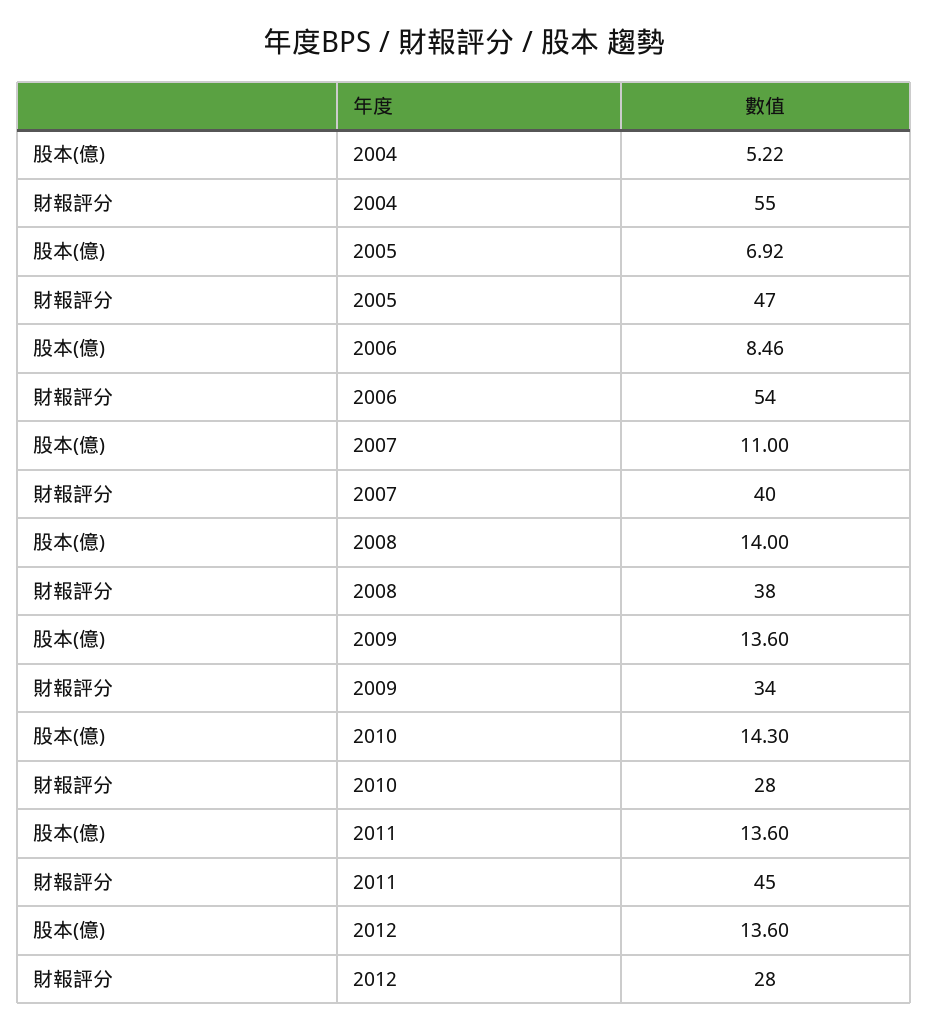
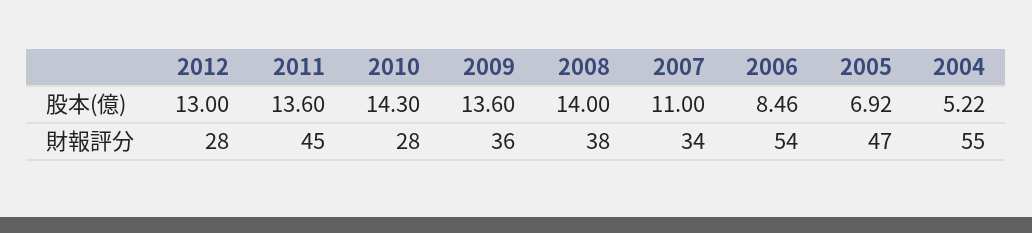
  {
    "股本(億)": {
      "2004": 5.22,
      "2005": 6.92,
      "2006": 8.46,
      "2007": 11,
      "2008": 14,
      "2009": 13.6,
      "2010": 14.3,
      "2011": 13.6,
-     "2012": 13.6
+     "2012": 13
    },
    "財報評分": {
      "2004": 55,
      "2005": 47,
      "2006": 54,
-     "2007": 40,
+     "2007": 34,
      "2008": 38,
-     "2009": 34,
+     "2009": 36,
      "2010": 28,
      "2011": 45,
      "2012": 28
    }
  }

